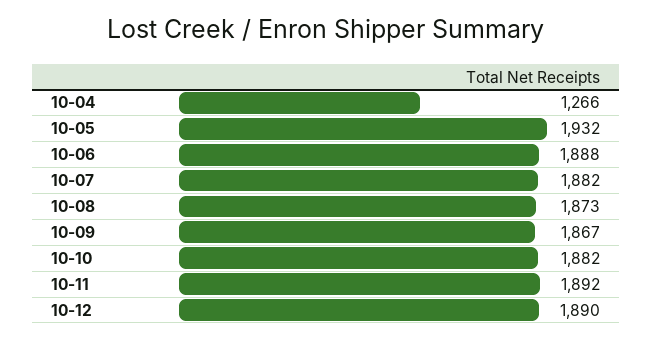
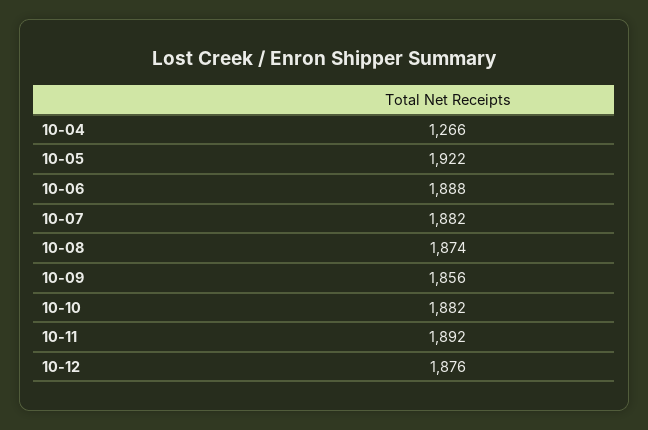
  {
    "10-04": 1266,
-   "10-05": 1932,
+   "10-05": 1922,
    "10-06": 1888,
    "10-07": 1882,
-   "10-08": 1873,
+   "10-08": 1874,
-   "10-09": 1867,
+   "10-09": 1856,
    "10-10": 1882,
    "10-11": 1892,
-   "10-12": 1890
+   "10-12": 1876
  }

